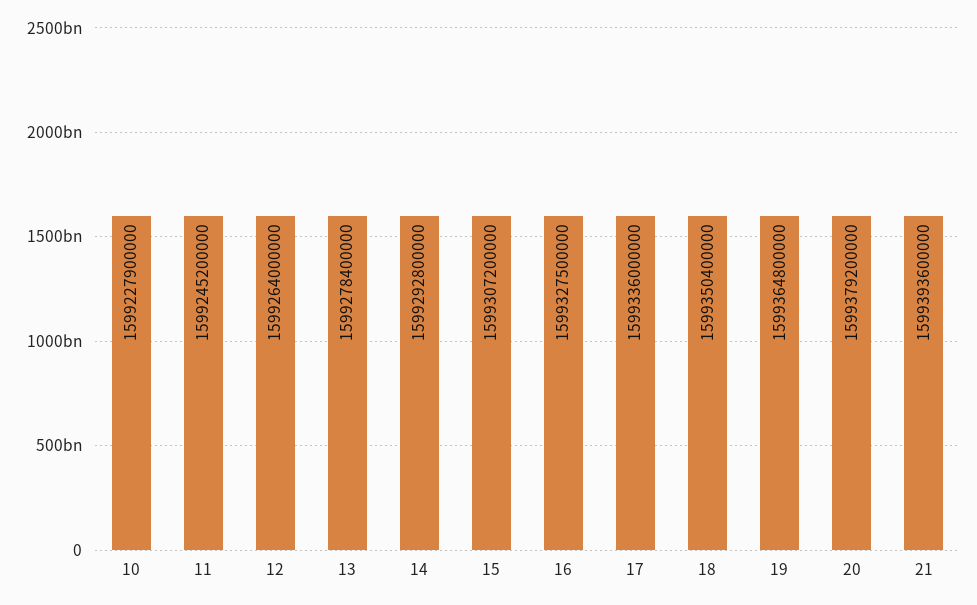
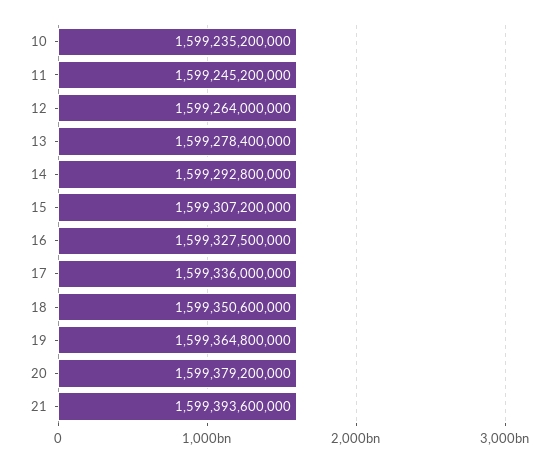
  {
-   "10": 1599227900000,
+   "10": 1599235200000,
    "11": 1599245200000,
    "12": 1599264000000,
    "13": 1599278400000,
    "14": 1599292800000,
    "15": 1599307200000,
    "16": 1599327500000,
    "17": 1599336000000,
-   "18": 1599350400000,
+   "18": 1599350600000,
    "19": 1599364800000,
    "20": 1599379200000,
    "21": 1599393600000
  }

